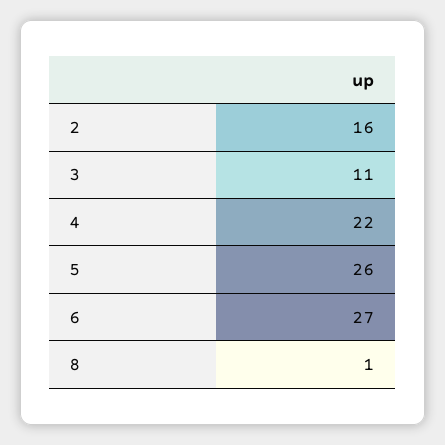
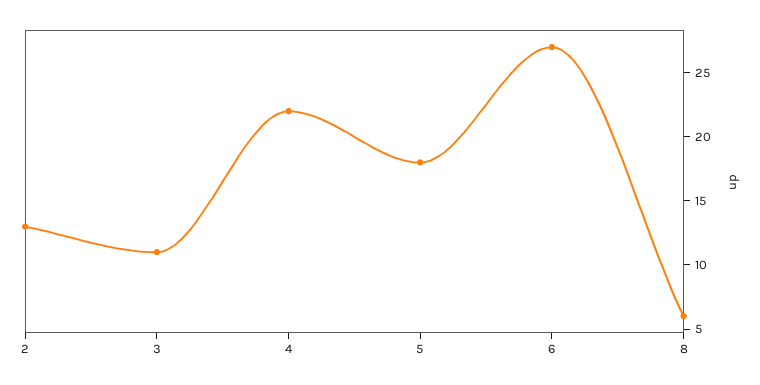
  {
-   "2": 16,
+   "2": 13,
    "3": 11,
    "4": 22,
-   "5": 26,
+   "5": 18,
    "6": 27,
-   "8": 1
+   "8": 6
  }

